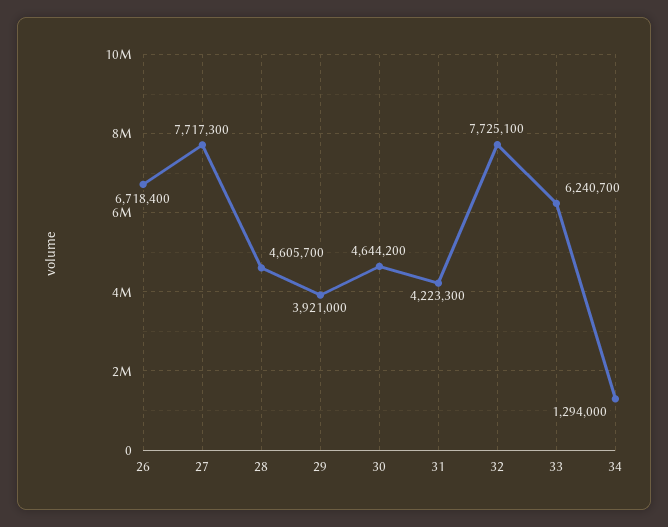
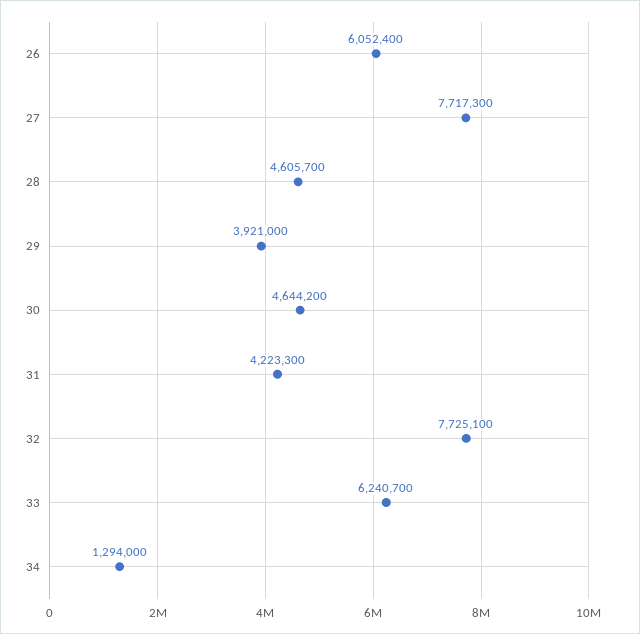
  {
-   "26": 6718400,
+   "26": 6052400,
    "27": 7717300,
    "28": 4605700,
    "29": 3921000,
    "30": 4644200,
    "31": 4223300,
    "32": 7725100,
    "33": 6240700,
    "34": 1294000
  }

